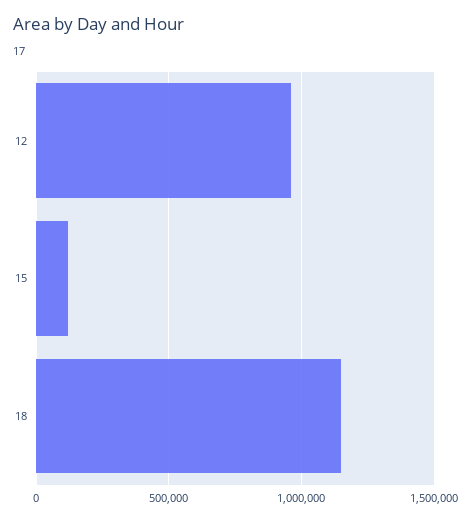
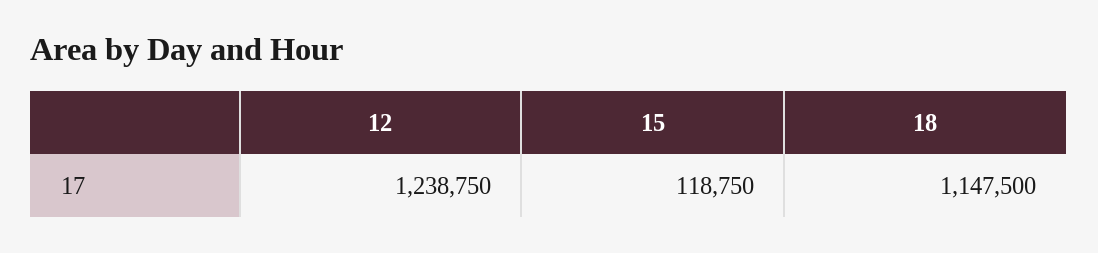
  {
-   "12": 950000,
+   "12": 1238750,
    "15": 118750,
    "18": 1147500
  }

